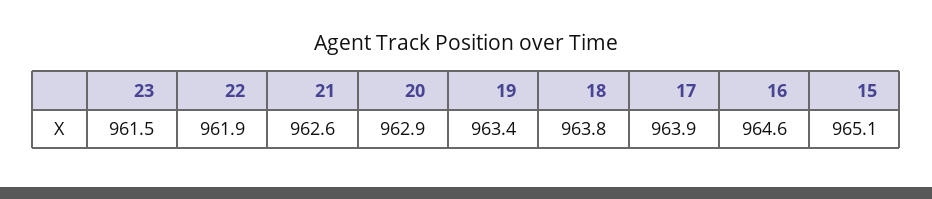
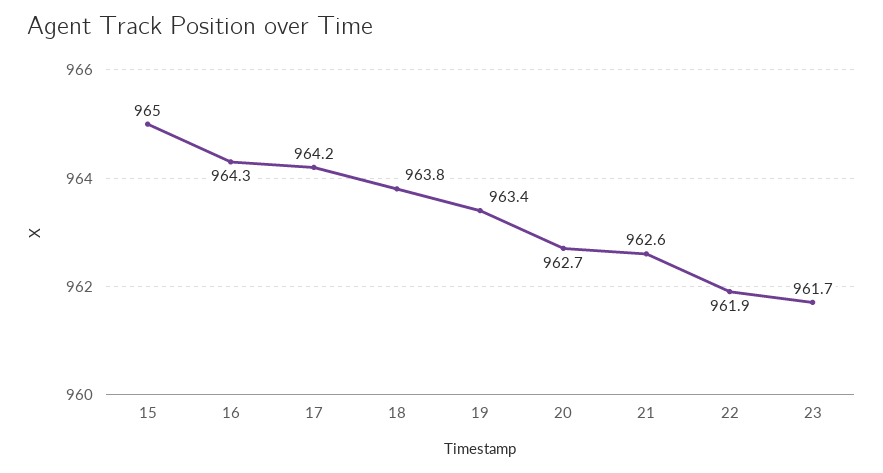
  {
-   "23": 961.5,
+   "23": 961.7,
    "22": 961.9,
    "21": 962.6,
-   "20": 962.9,
+   "20": 962.7,
    "19": 963.4,
    "18": 963.8,
-   "17": 963.9,
+   "17": 964.2,
-   "16": 964.6,
+   "16": 964.3,
-   "15": 965.1
+   "15": 965
  }

